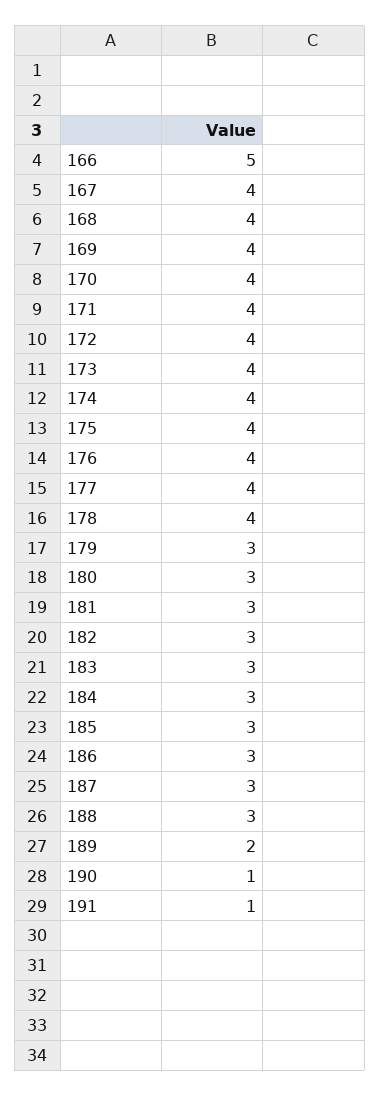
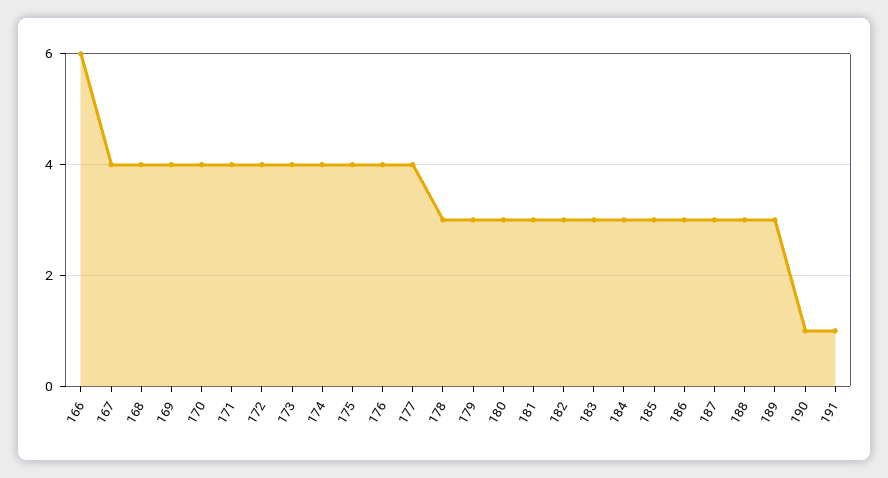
  {
-   "166": 5,
+   "166": 6,
    "167": 4,
    "168": 4,
    "169": 4,
    "170": 4,
    "171": 4,
    "172": 4,
    "173": 4,
    "174": 4,
    "175": 4,
    "176": 4,
    "177": 4,
-   "178": 4,
+   "178": 3,
    "179": 3,
    "180": 3,
    "181": 3,
    "182": 3,
    "183": 3,
    "184": 3,
    "185": 3,
    "186": 3,
    "187": 3,
    "188": 3,
-   "189": 2,
+   "189": 3,
    "190": 1,
    "191": 1
  }

